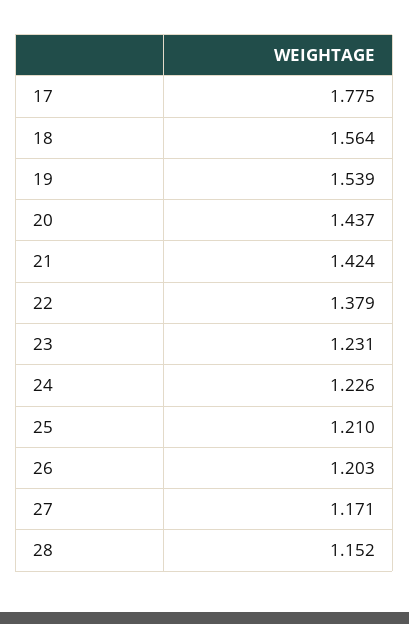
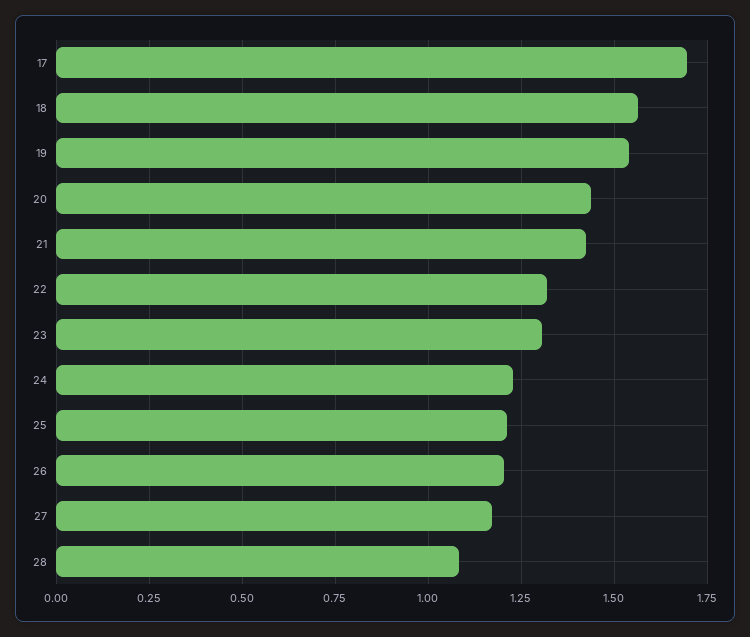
  {
-   "17": 1.775,
+   "17": 1.7,
    "18": 1.564,
    "19": 1.539,
    "20": 1.437,
    "21": 1.424,
-   "22": 1.379,
+   "22": 1.325,
-   "23": 1.231,
+   "23": 1.3,
    "24": 1.226,
    "25": 1.21,
    "26": 1.203,
    "27": 1.171,
-   "28": 1.152
+   "28": 1.075
  }

